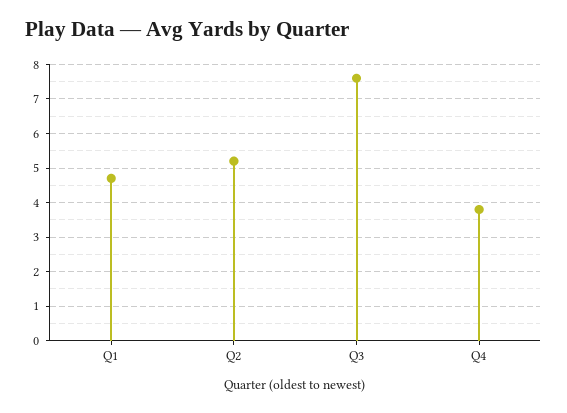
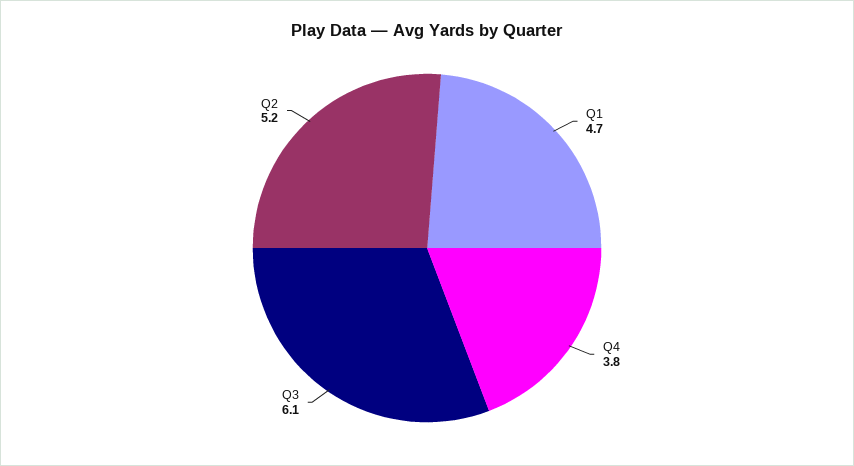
  {
    "Q1": 4.7,
    "Q2": 5.2,
-   "Q3": 7.5,
+   "Q3": 6.1,
    "Q4": 3.8
  }

